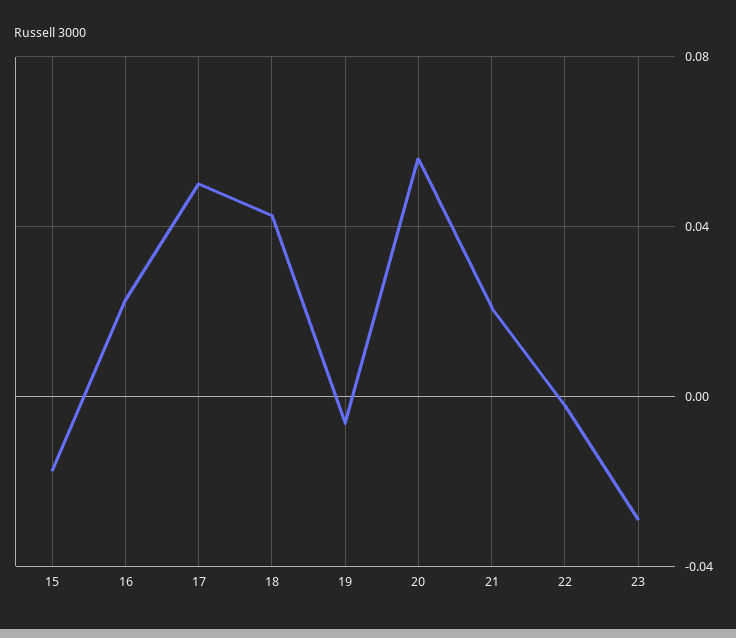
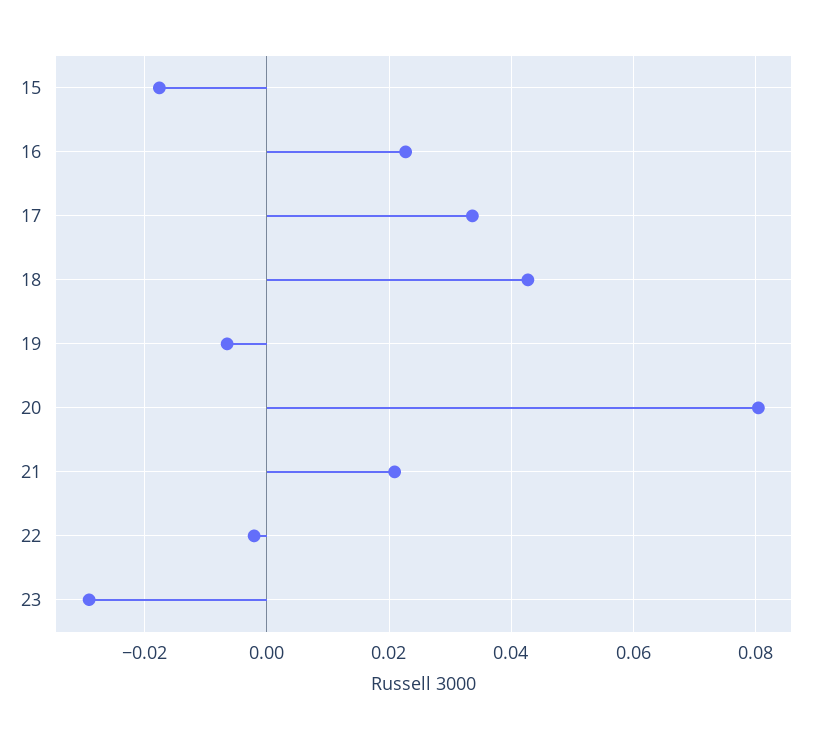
  {
    "15": -0.018,
    "16": 0.022,
-   "17": 0.05,
+   "17": 0.034,
    "18": 0.042,
    "19": -0.006,
-   "20": 0.055,
+   "20": 0.08,
    "21": 0.02,
    "22": -0.002,
    "23": -0.03
  }

